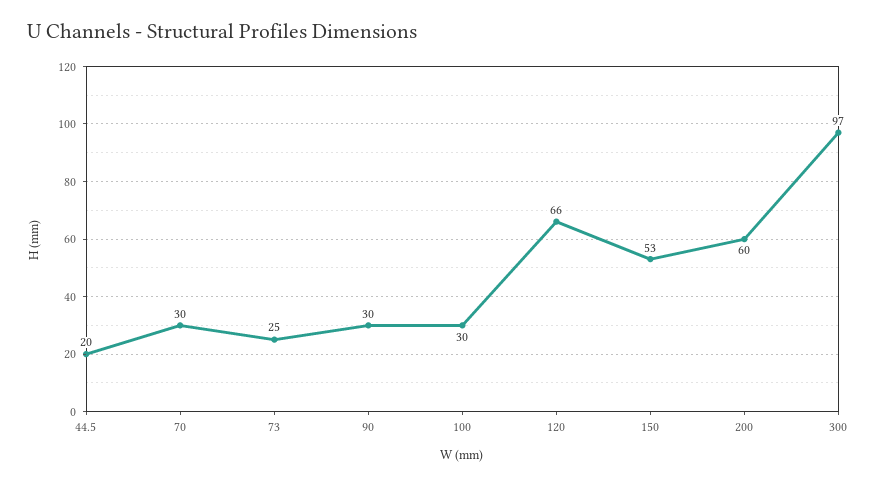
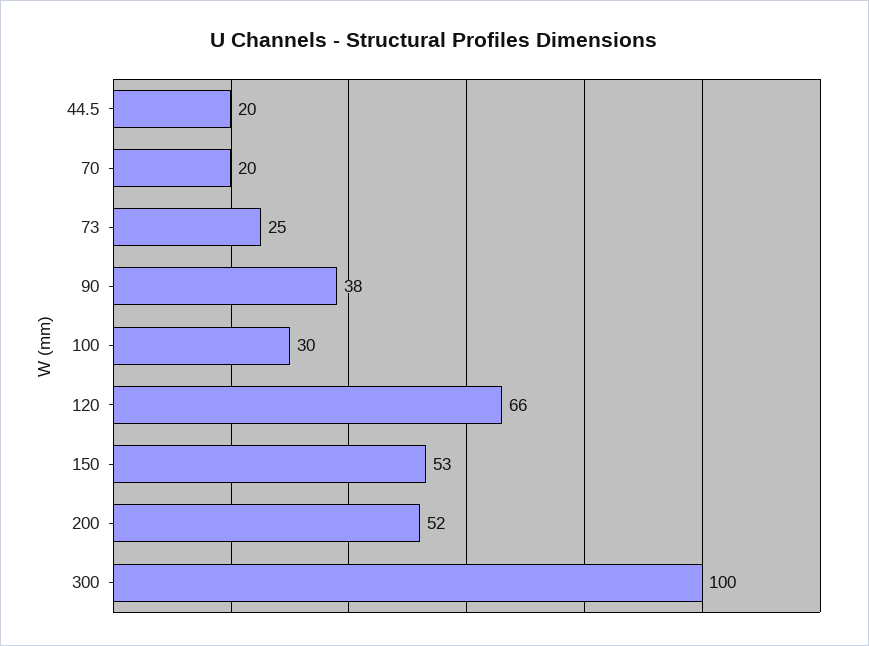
  {
    "44.5": 20,
-   "70": 30,
+   "70": 20,
    "73": 25,
-   "90": 30,
+   "90": 38,
    "100": 30,
    "120": 66,
    "150": 53,
-   "200": 60,
+   "200": 52,
-   "300": 97
+   "300": 100
  }

